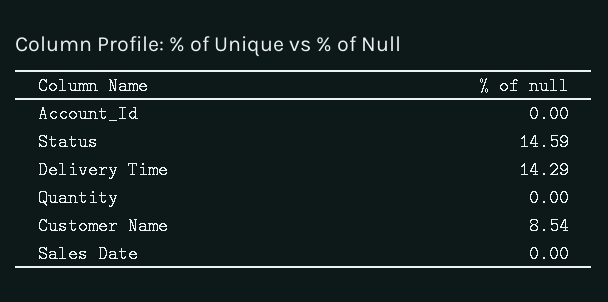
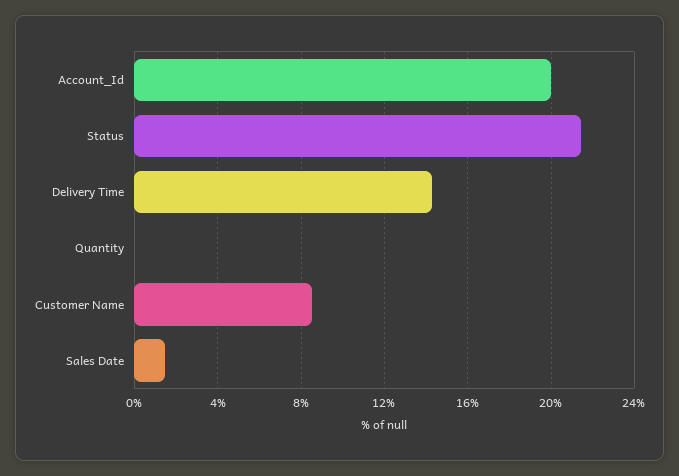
  {
-   "Account_Id": 0,
+   "Account_Id": 20,
-   "Status": 14.59,
+   "Status": 21.5,
    "Delivery Time": 14.29,
    "Quantity": 0,
    "Customer Name": 8.54,
-   "Sales Date": 0
+   "Sales Date": 1.5
  }

